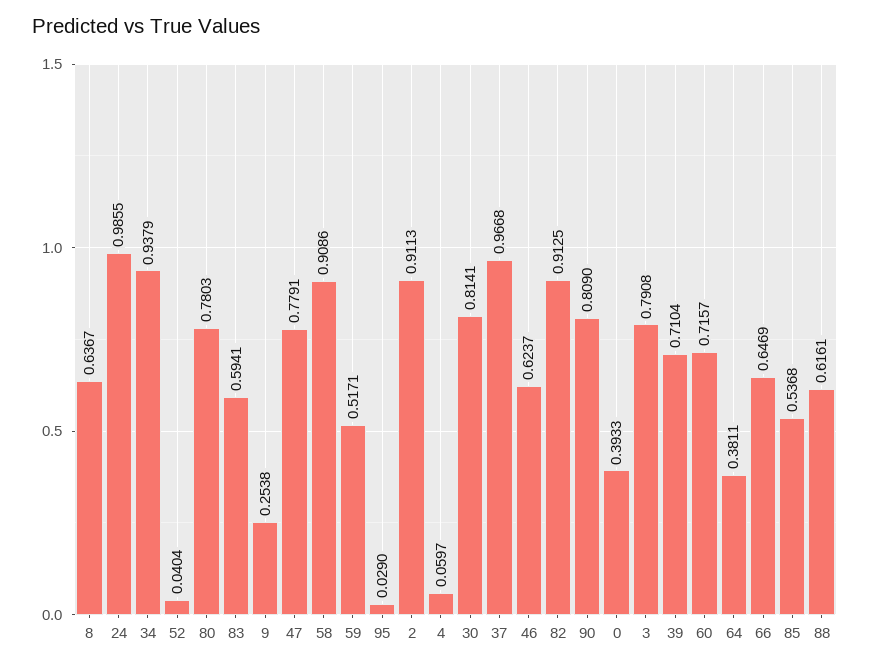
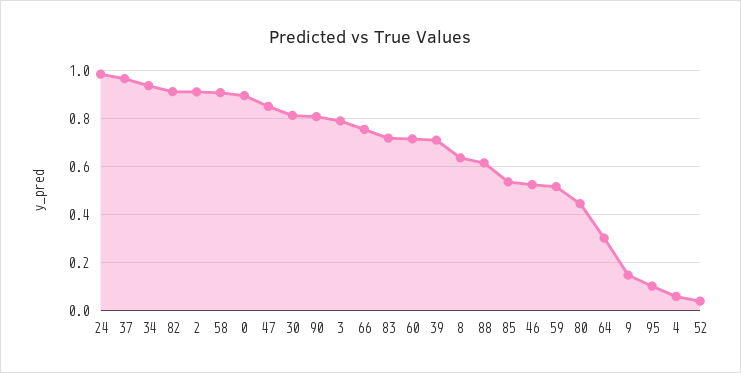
  {
    "8": 0.6367,
    "24": 0.9855,
    "34": 0.9379,
    "52": 0.0404,
-   "80": 0.7803,
+   "80": 0.45,
-   "83": 0.5941,
+   "83": 0.725,
-   "9": 0.2538,
+   "9": 0.15,
-   "47": 0.7791,
+   "47": 0.85,
    "58": 0.9086,
    "59": 0.5171,
-   "95": 0.029,
+   "95": 0.1,
    "2": 0.9113,
    "4": 0.0597,
    "30": 0.8141,
    "37": 0.9668,
-   "46": 0.6237,
+   "46": 0.525,
    "82": 0.9125,
    "90": 0.809,
-   "0": 0.3933,
+   "0": 0.9,
    "3": 0.7908,
    "39": 0.7104,
    "60": 0.7157,
-   "64": 0.3811,
+   "64": 0.3,
-   "66": 0.6469,
+   "66": 0.75,
    "85": 0.5368,
    "88": 0.6161
  }

